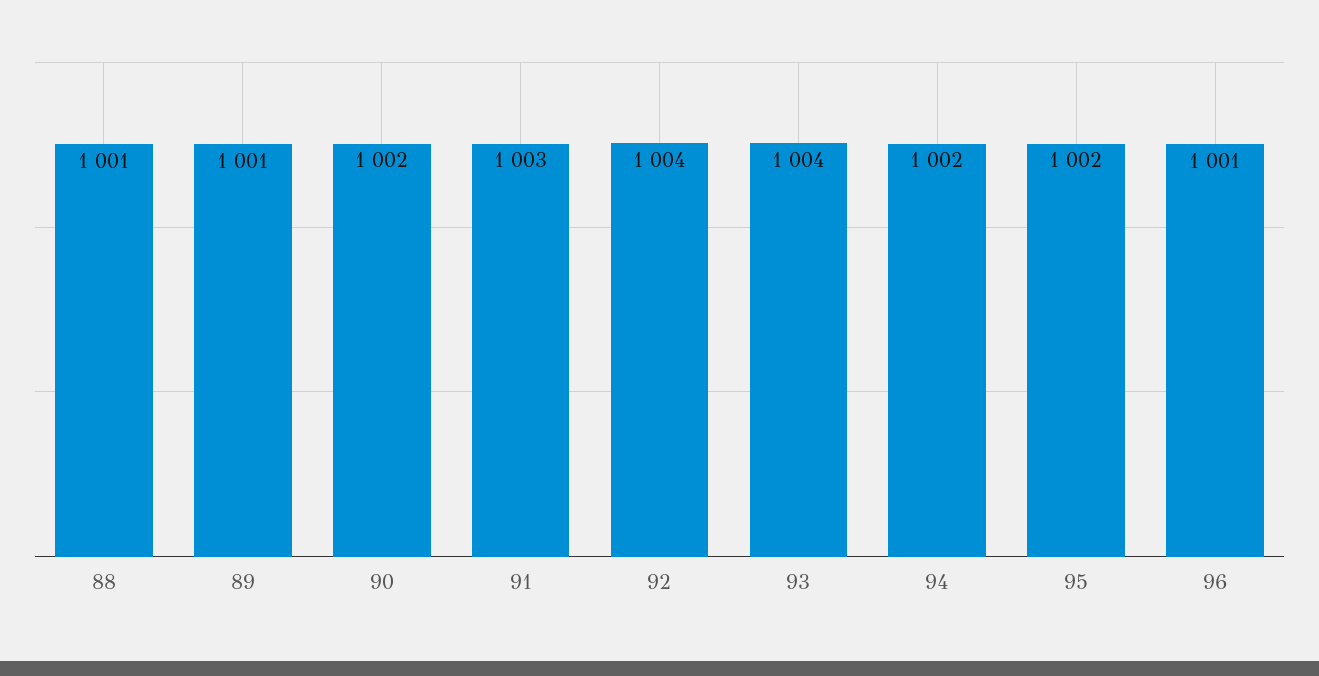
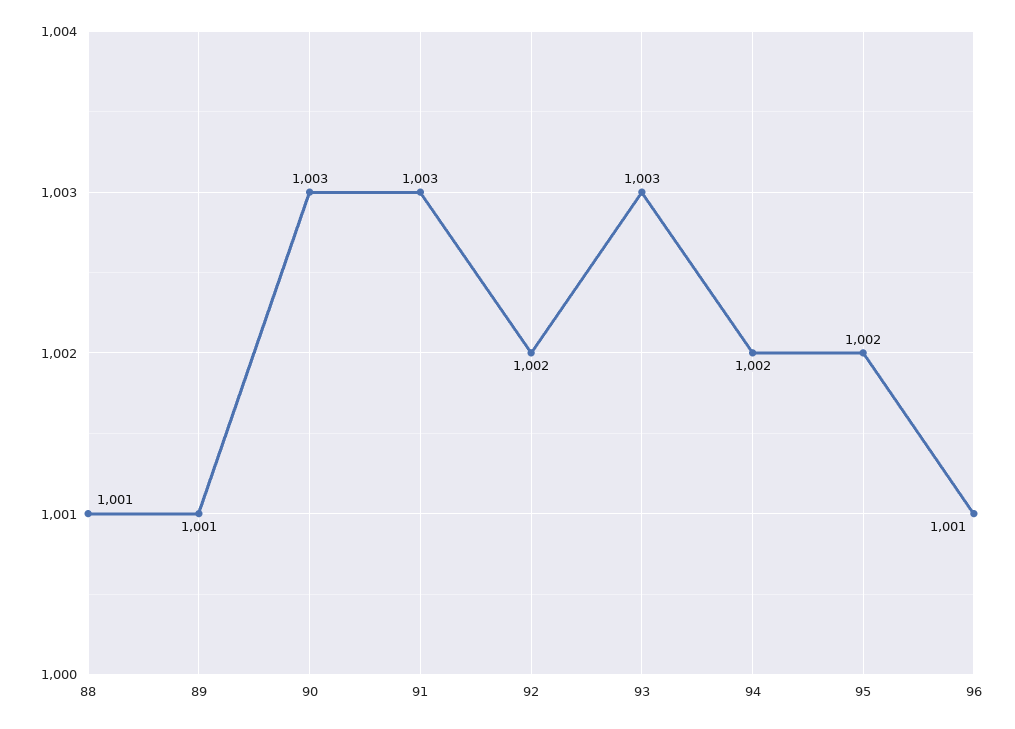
  {
    "88": 1001,
    "89": 1001,
-   "90": 1002,
+   "90": 1003,
    "91": 1003,
-   "92": 1004,
+   "92": 1002,
-   "93": 1004,
+   "93": 1003,
    "94": 1002,
    "95": 1002,
    "96": 1001
  }

